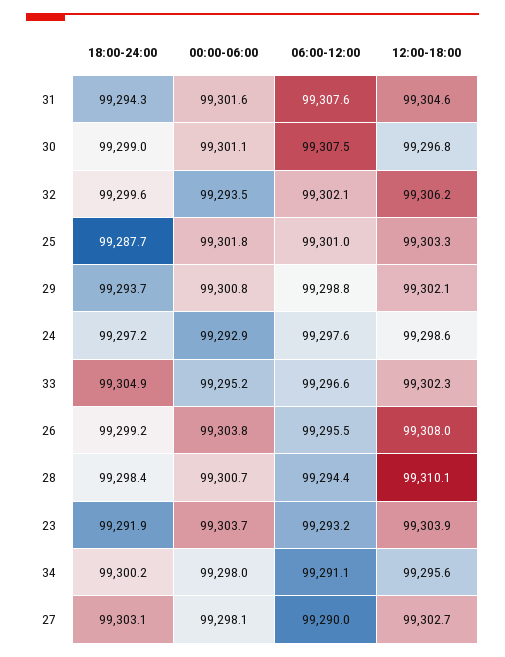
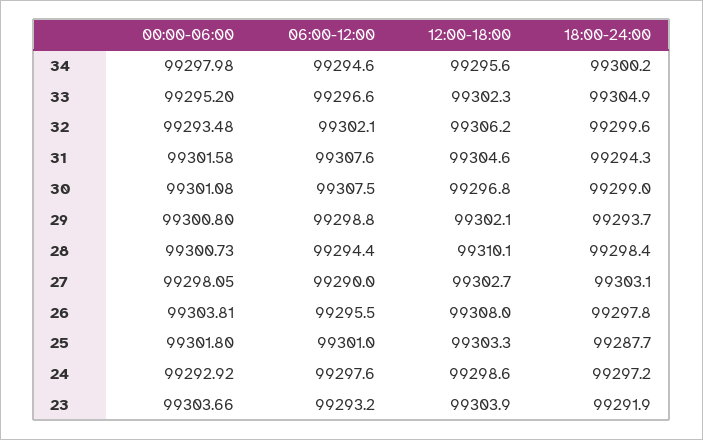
  {
    "18:00-24:00": {
      "31": 99294.3,
      "30": 99299,
      "32": 99299.6,
      "25": 99287.7,
      "29": 99293.7,
      "24": 99297.2,
      "33": 99304.9,
-     "26": 99299.2,
+     "26": 99297.8,
      "28": 99298.4,
      "23": 99291.9,
      "34": 99300.2,
      "27": 99303.1
    },
    "00:00-06:00": {
      "31": 99301.58,
      "30": 99301.08,
      "32": 99293.48,
      "25": 99301.8,
      "29": 99300.8,
      "24": 99292.92,
      "33": 99295.2,
      "26": 99303.81,
      "28": 99300.73,
      "23": 99303.66,
      "34": 99297.98,
      "27": 99298.05
    },
    "06:00-12:00": {
      "31": 99307.6,
      "30": 99307.5,
      "32": 99302.1,
      "25": 99301,
      "29": 99298.8,
      "24": 99297.6,
      "33": 99296.6,
      "26": 99295.5,
      "28": 99294.4,
      "23": 99293.2,
-     "34": 99291.1,
+     "34": 99294.6,
      "27": 99290
    },
    "12:00-18:00": {
      "31": 99304.6,
      "30": 99296.8,
      "32": 99306.2,
      "25": 99303.3,
      "29": 99302.1,
      "24": 99298.6,
      "33": 99302.3,
      "26": 99308,
      "28": 99310.1,
      "23": 99303.9,
      "34": 99295.6,
      "27": 99302.7
    }
  }

